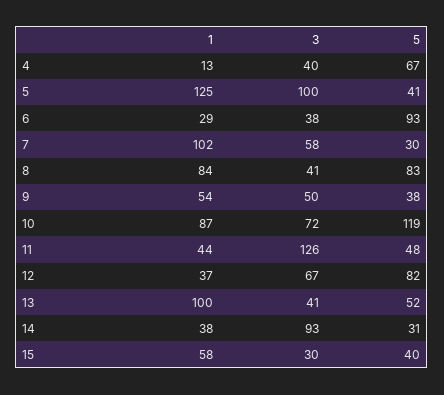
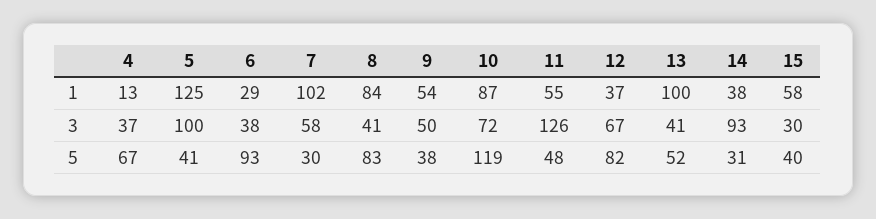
  {
    "1": {
      "4": 13,
      "5": 125,
      "6": 29,
      "7": 102,
      "8": 84,
      "9": 54,
      "10": 87,
-     "11": 44,
+     "11": 55,
      "12": 37,
      "13": 100,
      "14": 38,
      "15": 58
    },
    "3": {
-     "4": 40,
+     "4": 37,
      "5": 100,
      "6": 38,
      "7": 58,
      "8": 41,
      "9": 50,
      "10": 72,
      "11": 126,
      "12": 67,
      "13": 41,
      "14": 93,
      "15": 30
    },
    "5": {
      "4": 67,
      "5": 41,
      "6": 93,
      "7": 30,
      "8": 83,
      "9": 38,
      "10": 119,
      "11": 48,
      "12": 82,
      "13": 52,
      "14": 31,
      "15": 40
    }
  }

